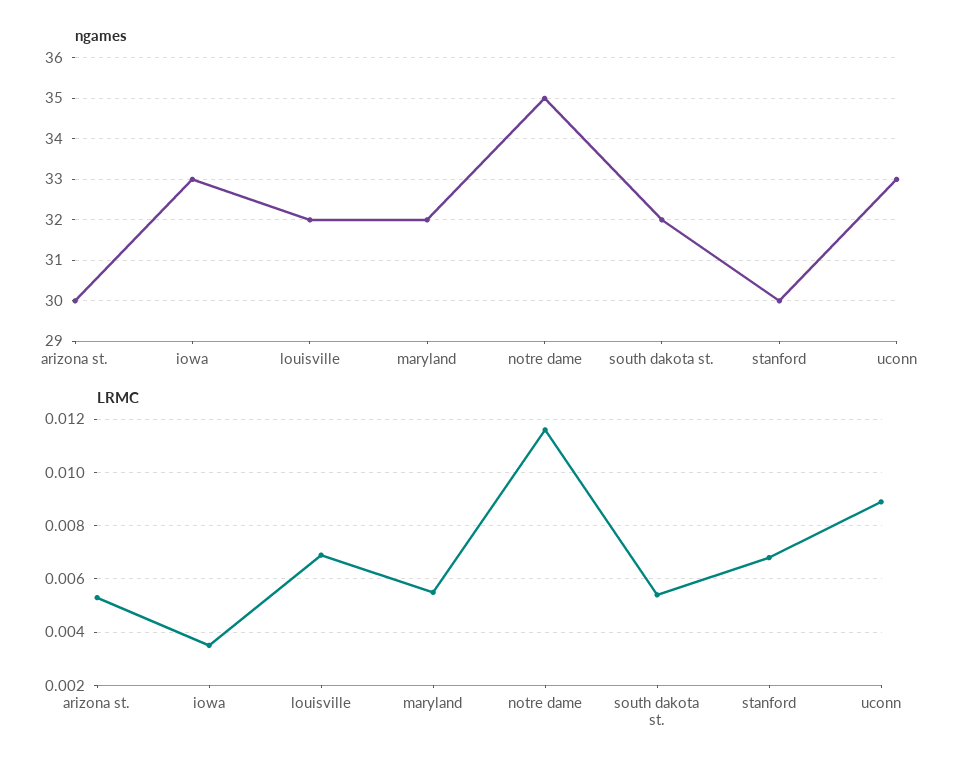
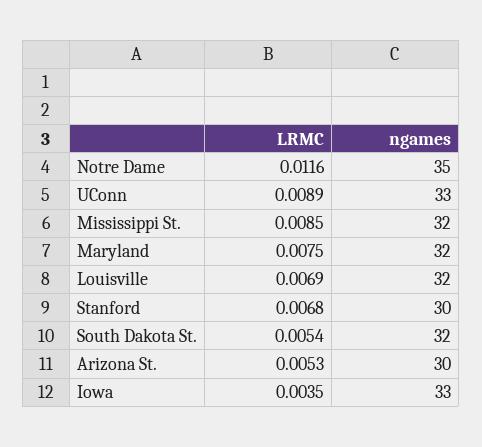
  {
    "ngames": {
      "arizona st.": 30,
      "iowa": 33,
      "louisville": 32,
      "maryland": 32,
      "notre dame": 35,
      "south dakota st.": 32,
      "stanford": 30,
-     "uconn": 33
+     "uconn": 33,
+     "Mississippi St.": 32
    },
    "LRMC": {
      "arizona st.": 0.0053,
      "iowa": 0.0035,
      "louisville": 0.0069,
-     "maryland": 0.0055,
+     "maryland": 0.0075,
      "notre dame": 0.0116,
      "south dakota st.": 0.0054,
      "stanford": 0.0068,
-     "uconn": 0.0089
+     "uconn": 0.0089,
+     "Mississippi St.": 0.0085
    }
  }

